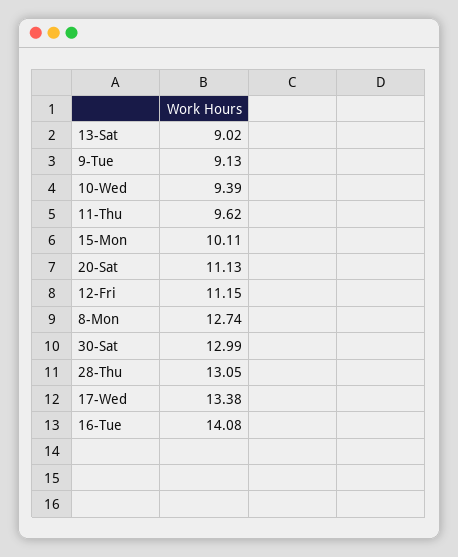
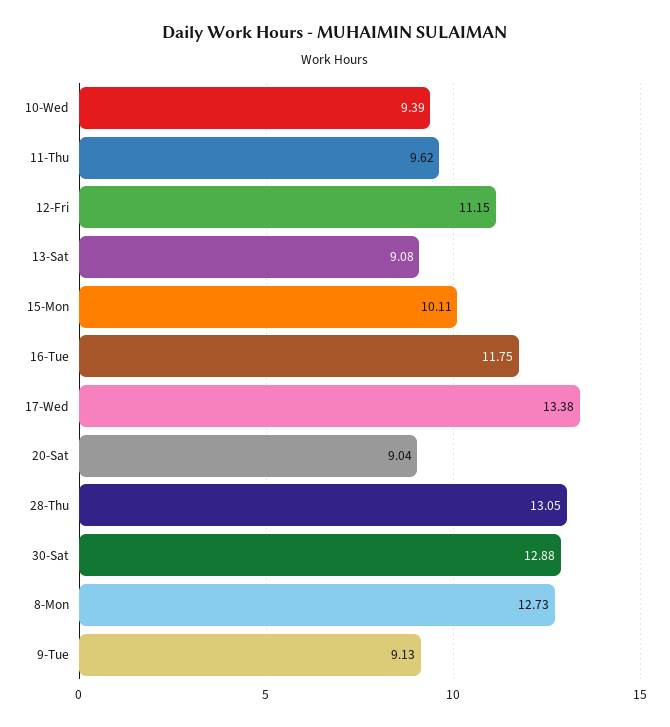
  {
-   "13-Sat": 9.02,
+   "13-Sat": 9.08,
    "9-Tue": 9.13,
    "10-Wed": 9.39,
    "11-Thu": 9.62,
    "15-Mon": 10.11,
-   "20-Sat": 11.13,
+   "20-Sat": 9.04,
    "12-Fri": 11.15,
-   "8-Mon": 12.74,
+   "8-Mon": 12.73,
-   "30-Sat": 12.99,
+   "30-Sat": 12.88,
    "28-Thu": 13.05,
    "17-Wed": 13.38,
-   "16-Tue": 14.08
+   "16-Tue": 11.75
  }

